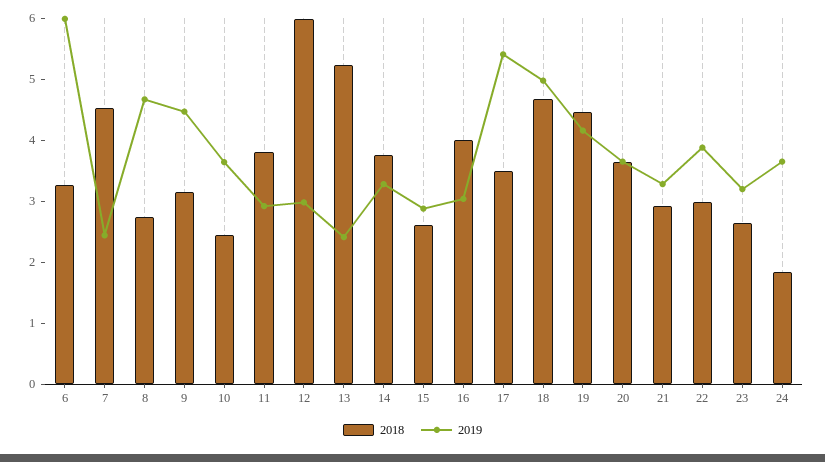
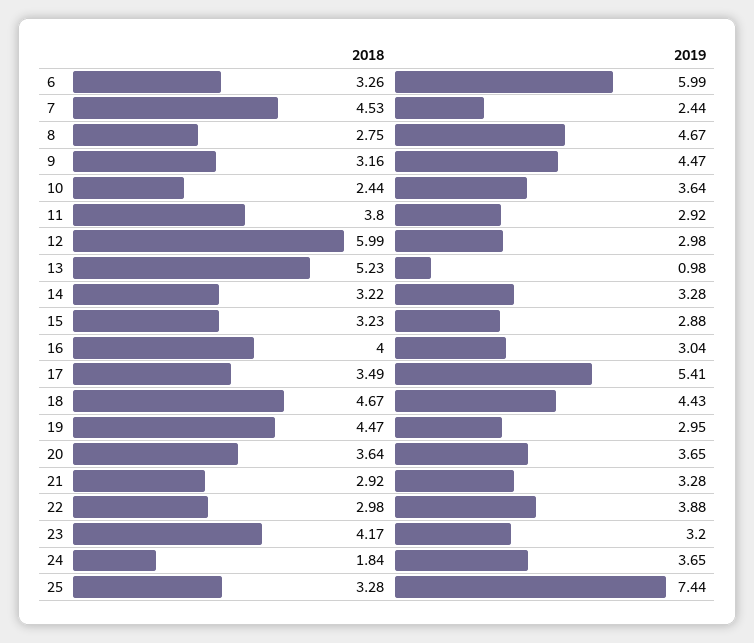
  {
    "2018": {
      "6": 3.26,
      "7": 4.53,
      "8": 2.75,
      "9": 3.16,
      "10": 2.44,
      "11": 3.8,
      "12": 5.99,
      "13": 5.23,
-     "14": 3.8,
+     "14": 3.22,
-     "15": 2.6,
+     "15": 3.23,
      "16": 4,
      "17": 3.49,
      "18": 4.67,
      "19": 4.47,
      "20": 3.64,
      "21": 2.92,
      "22": 2.98,
-     "23": 2.6,
+     "23": 4.17,
-     "24": 1.84
+     "24": 1.84,
+     "25": 3.28
    },
    "2019": {
      "6": 5.99,
      "7": 2.44,
      "8": 4.67,
      "9": 4.47,
      "10": 3.64,
      "11": 2.92,
      "12": 2.98,
-     "13": 2.4,
+     "13": 0.98,
      "14": 3.28,
      "15": 2.88,
      "16": 3.04,
      "17": 5.41,
-     "18": 5,
+     "18": 4.43,
-     "19": 4.2,
+     "19": 2.95,
      "20": 3.65,
      "21": 3.28,
      "22": 3.88,
      "23": 3.2,
-     "24": 3.65
+     "24": 3.65,
+     "25": 7.44
    }
  }

